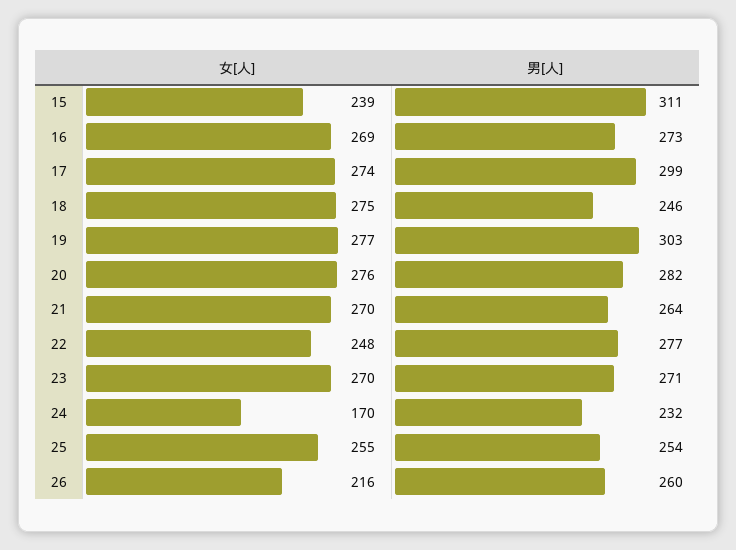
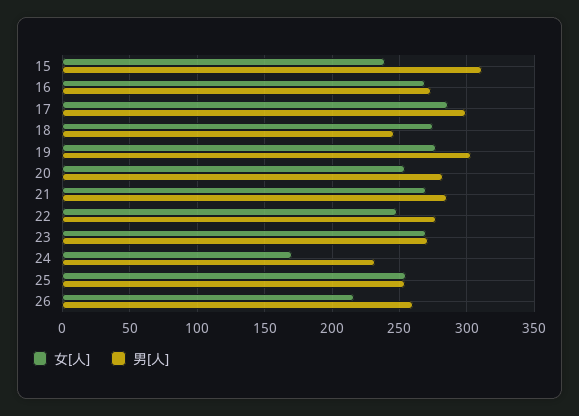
  {
    "女[人]": {
      "15": 239,
      "16": 269,
-     "17": 274,
+     "17": 285,
      "18": 275,
      "19": 277,
-     "20": 276,
+     "20": 255,
      "21": 270,
      "22": 248,
      "23": 270,
      "24": 170,
      "25": 255,
      "26": 216
    },
    "男[人]": {
      "15": 311,
      "16": 273,
      "17": 299,
      "18": 246,
      "19": 303,
      "20": 282,
-     "21": 264,
+     "21": 285,
      "22": 277,
      "23": 271,
      "24": 232,
      "25": 254,
      "26": 260
    }
  }

